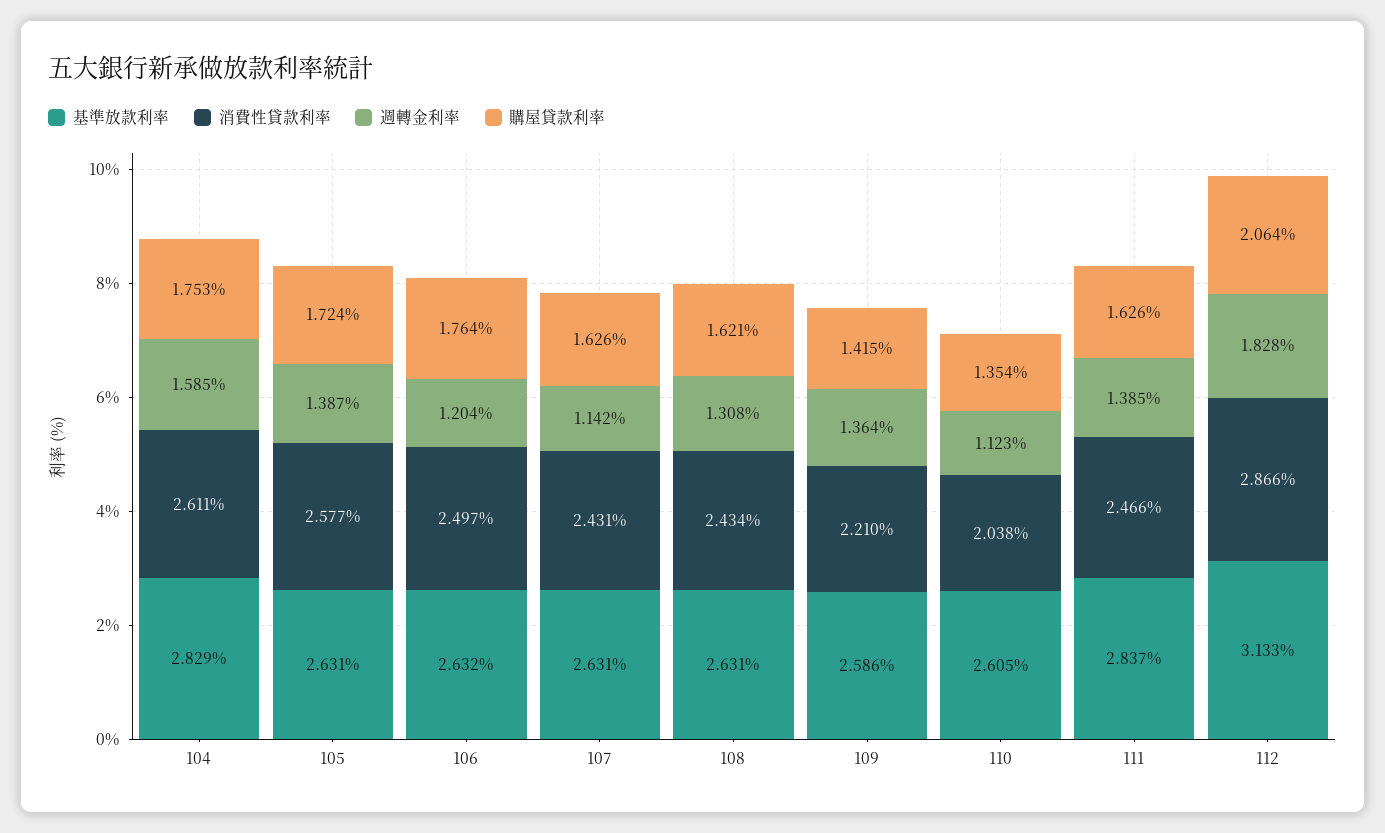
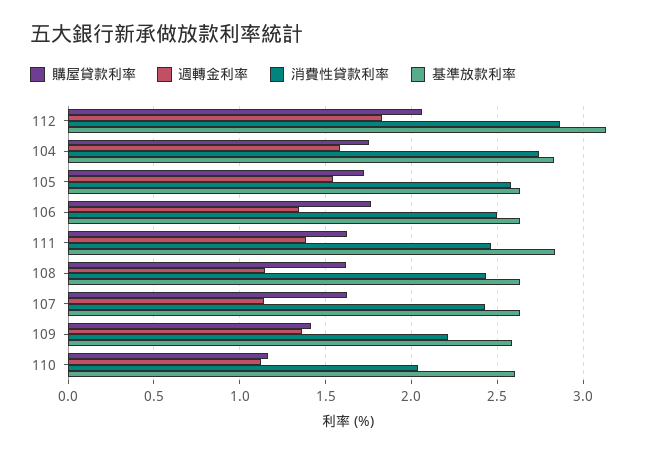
  {
    "基準放款利率": {
      "104": 2.829,
      "105": 2.631,
      "106": 2.632,
      "107": 2.631,
      "108": 2.631,
      "109": 2.586,
      "110": 2.605,
      "111": 2.837,
      "112": 3.133
    },
    "消費性貸款利率": {
-     "104": 2.611,
+     "104": 2.75,
      "105": 2.577,
      "106": 2.497,
      "107": 2.431,
      "108": 2.434,
      "109": 2.21,
      "110": 2.038,
      "111": 2.466,
      "112": 2.866
    },
    "週轉金利率": {
      "104": 1.585,
-     "105": 1.387,
+     "105": 1.55,
-     "106": 1.204,
+     "106": 1.35,
      "107": 1.142,
-     "108": 1.308,
+     "108": 1.15,
      "109": 1.364,
      "110": 1.123,
      "111": 1.385,
      "112": 1.828
    },
    "購屋貸款利率": {
      "104": 1.753,
      "105": 1.724,
      "106": 1.764,
      "107": 1.626,
      "108": 1.621,
      "109": 1.415,
-     "110": 1.354,
+     "110": 1.15,
      "111": 1.626,
      "112": 2.064
    }
  }

